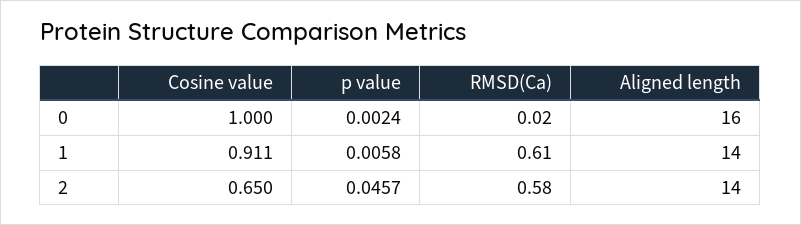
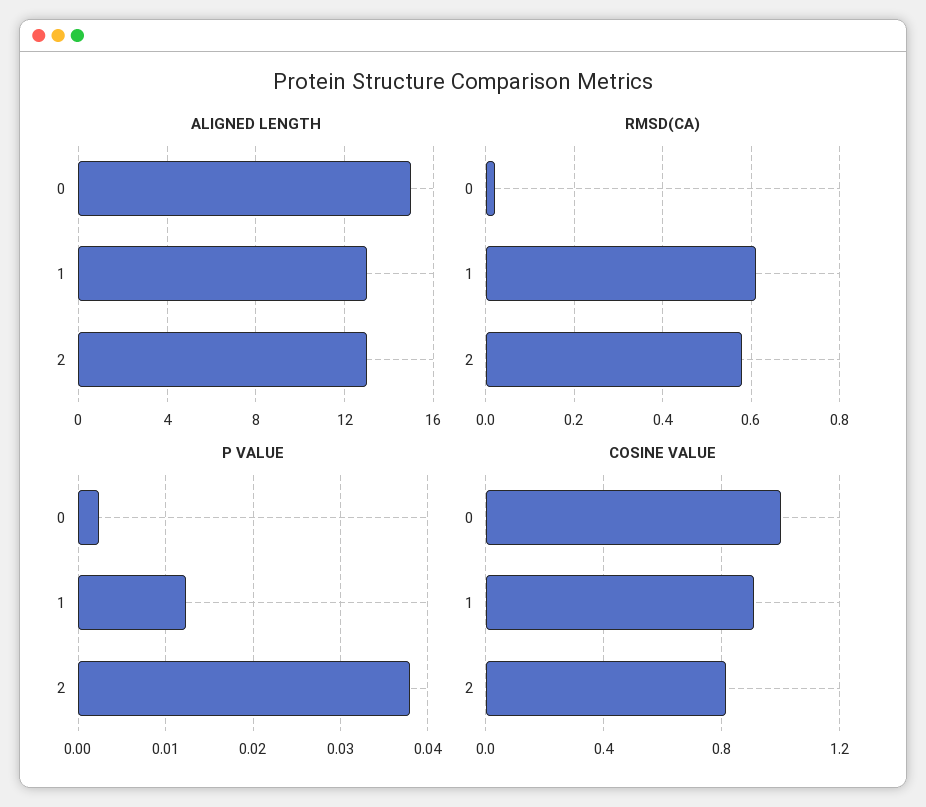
  {
    "Cosine value": {
      "0": 1,
      "1": 0.911,
-     "2": 0.65
+     "2": 0.8
    },
    "p value": {
      "0": 0.0024,
-     "1": 0.0058,
+     "1": 0.012,
-     "2": 0.0457
+     "2": 0.038
    },
    "RMSD(Ca)": {
      "0": 0.02,
      "1": 0.61,
      "2": 0.58
    },
    "Aligned length": {
-     "0": 16,
+     "0": 15,
-     "1": 14,
+     "1": 13,
-     "2": 14
+     "2": 13
    }
  }

